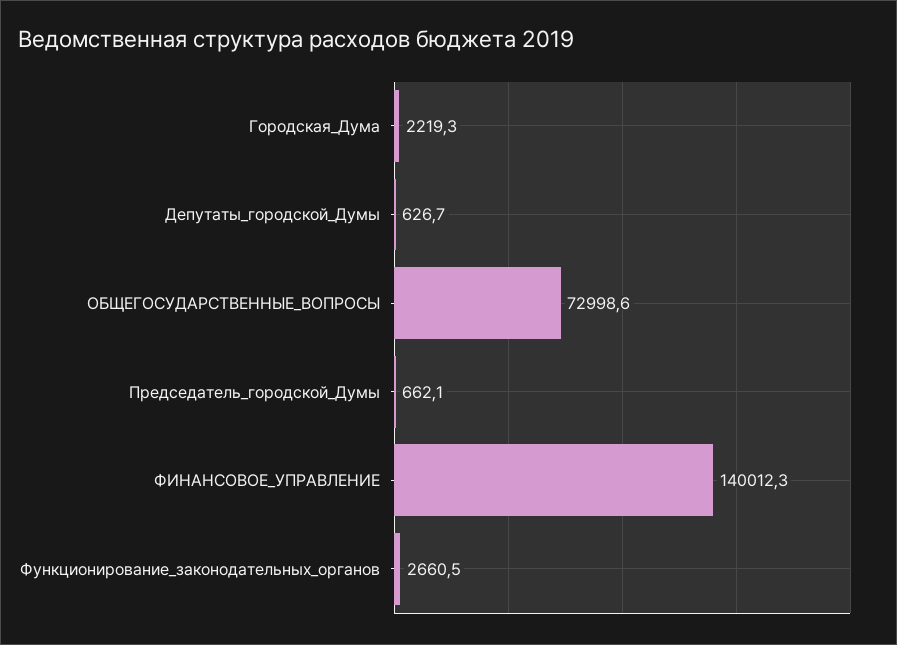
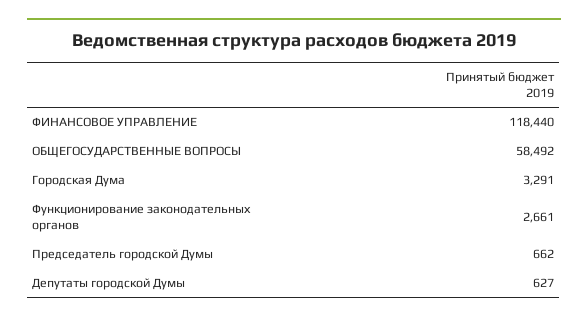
  {
-   "Городская_Дума": 2219.3,
+   "Городская_Дума": 3291,
    "Депутаты_городской_Думы": 626.7,
-   "ОБЩЕГОСУДАРСТВЕННЫЕ_ВОПРОСЫ": 72998.6,
+   "ОБЩЕГОСУДАРСТВЕННЫЕ_ВОПРОСЫ": 58492,
    "Председатель_городской_Думы": 662.1,
-   "ФИНАНСОВОЕ_УПРАВЛЕНИЕ": 140012.3,
+   "ФИНАНСОВОЕ_УПРАВЛЕНИЕ": 118440,
    "Функционирование_законодательных_органов": 2660.5
  }

